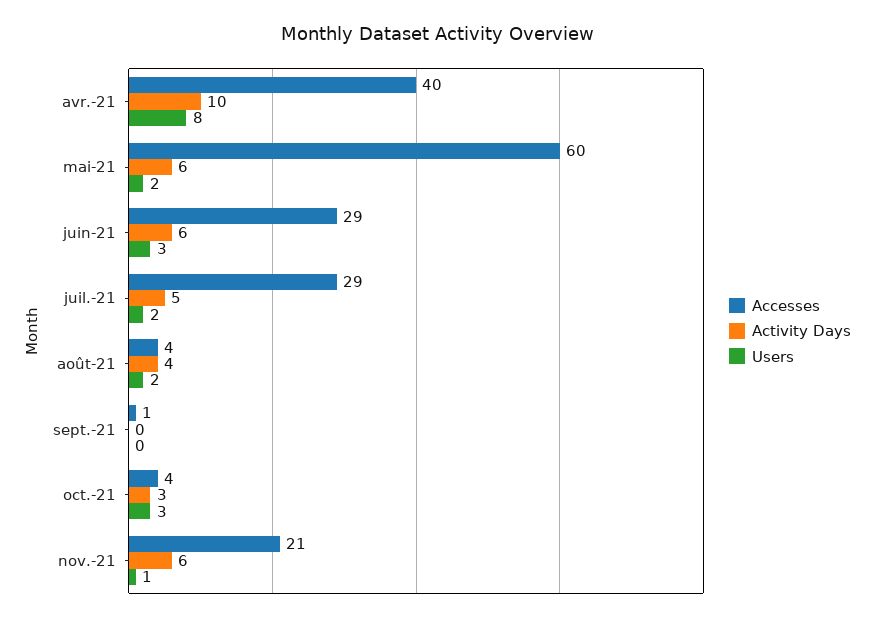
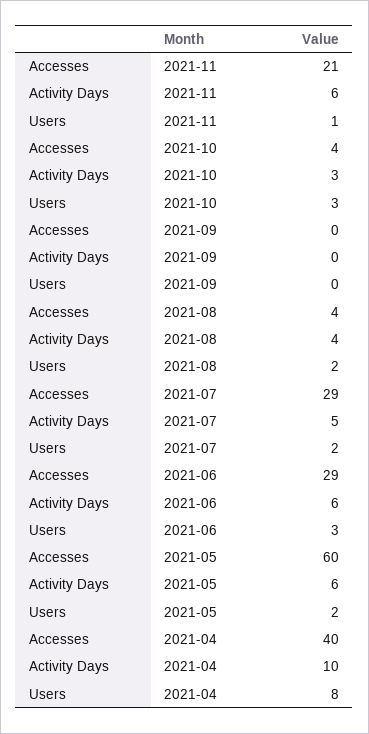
  {
    "Accesses": {
      "avr.-21": 40,
      "mai-21": 60,
      "juin-21": 29,
      "juil.-21": 29,
      "août-21": 4,
-     "sept.-21": 1,
+     "sept.-21": 0,
      "oct.-21": 4,
      "nov.-21": 21
    },
    "Activity Days": {
      "avr.-21": 10,
      "mai-21": 6,
      "juin-21": 6,
      "juil.-21": 5,
      "août-21": 4,
      "sept.-21": 0,
      "oct.-21": 3,
      "nov.-21": 6
    },
    "Users": {
      "avr.-21": 8,
      "mai-21": 2,
      "juin-21": 3,
      "juil.-21": 2,
      "août-21": 2,
      "sept.-21": 0,
      "oct.-21": 3,
      "nov.-21": 1
    }
  }

